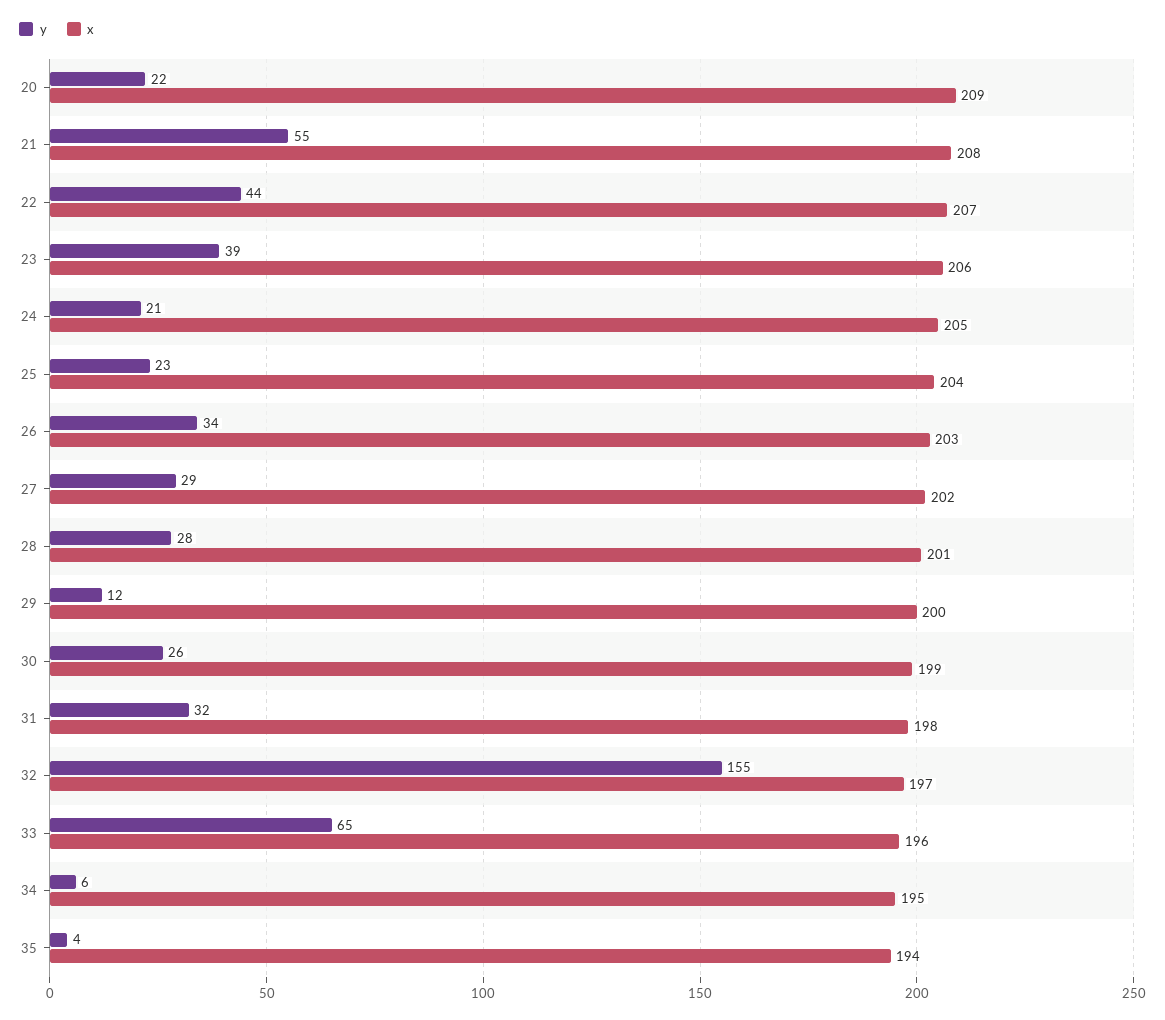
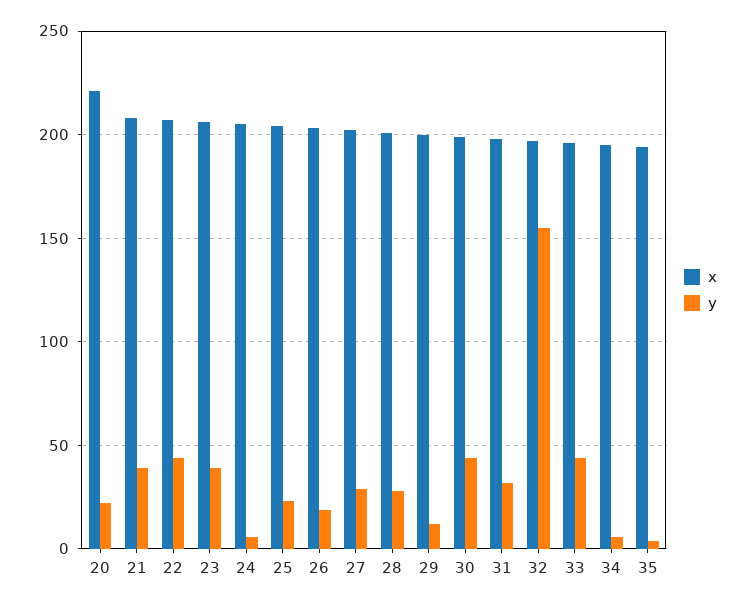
  {
    "y": {
      "20": 22,
-     "21": 55,
+     "21": 40,
      "22": 44,
      "23": 39,
-     "24": 21,
+     "24": 5,
      "25": 23,
-     "26": 34,
+     "26": 20,
      "27": 29,
      "28": 28,
      "29": 12,
-     "30": 26,
+     "30": 45,
      "31": 32,
      "32": 155,
-     "33": 65,
+     "33": 45,
      "34": 6,
      "35": 4
    },
    "x": {
-     "20": 209,
+     "20": 220,
      "21": 208,
      "22": 207,
      "23": 206,
      "24": 205,
      "25": 204,
      "26": 203,
      "27": 202,
      "28": 201,
      "29": 200,
      "30": 199,
      "31": 198,
      "32": 197,
      "33": 196,
      "34": 195,
      "35": 194
    }
  }

